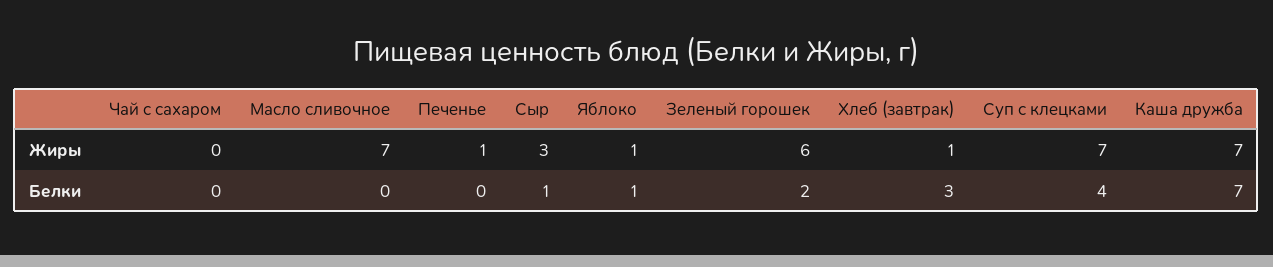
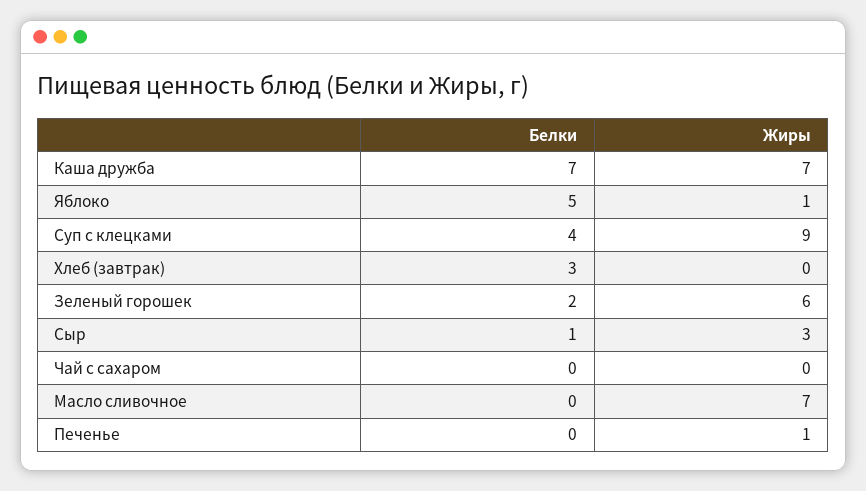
  {
    "Чай с сахаром": {
      "Жиры": 0,
      "Белки": 0
    },
    "Масло сливочное": {
      "Жиры": 7,
      "Белки": 0
    },
    "Печенье": {
      "Жиры": 1,
      "Белки": 0
    },
    "Сыр": {
      "Жиры": 3,
      "Белки": 1
    },
    "Яблоко": {
      "Жиры": 1,
-     "Белки": 1
+     "Белки": 5
    },
    "Зеленый горошек": {
      "Жиры": 6,
      "Белки": 2
    },
    "Хлеб (завтрак)": {
-     "Жиры": 1,
+     "Жиры": 0,
      "Белки": 3
    },
    "Суп с клецками": {
-     "Жиры": 7,
+     "Жиры": 9,
      "Белки": 4
    },
    "Каша дружба": {
      "Жиры": 7,
      "Белки": 7
    }
  }

